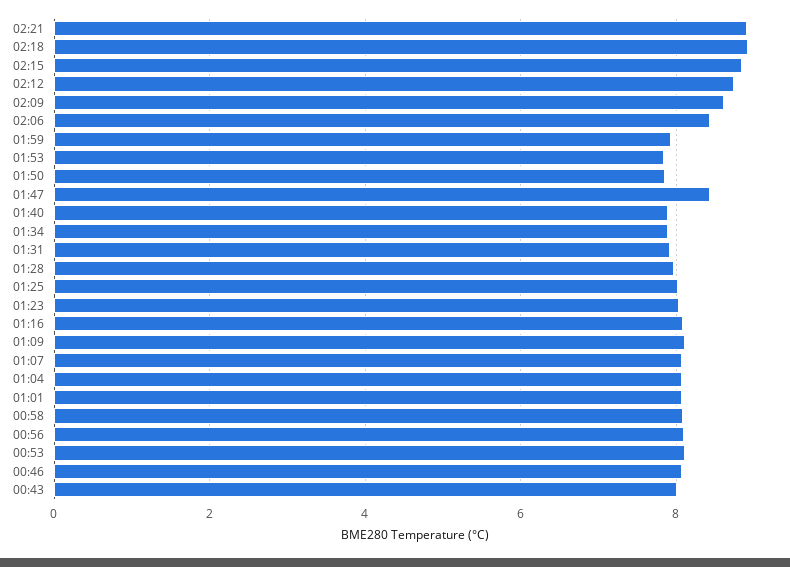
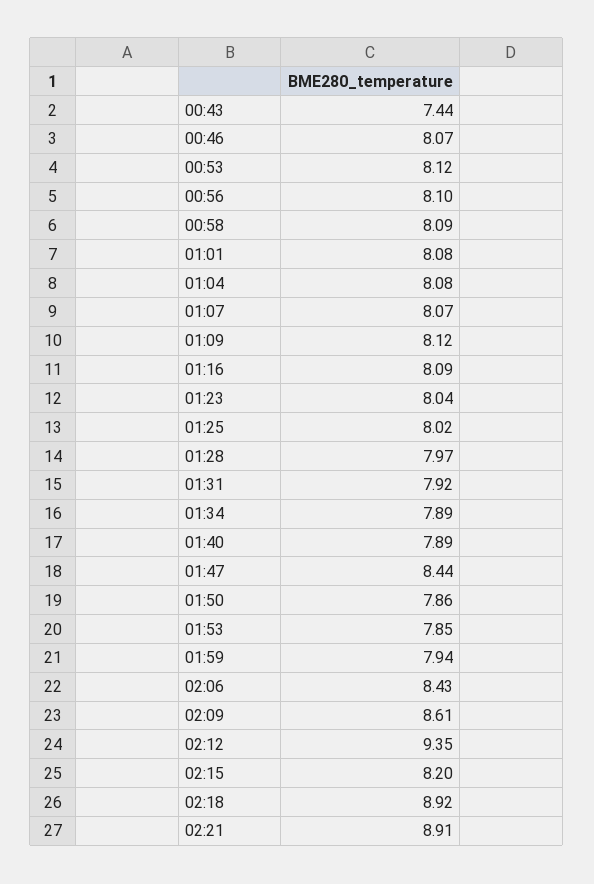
  {
    "02:21": 8.91,
    "02:18": 8.92,
-   "02:15": 8.8,
+   "02:15": 8.2,
-   "02:12": 8.8,
+   "02:12": 9.35,
    "02:09": 8.61,
    "02:06": 8.43,
    "01:59": 7.94,
    "01:53": 7.85,
    "01:50": 7.86,
    "01:47": 8.44,
    "01:40": 7.89,
    "01:34": 7.89,
    "01:31": 7.92,
    "01:28": 7.97,
    "01:25": 8.02,
    "01:23": 8.04,
    "01:16": 8.09,
    "01:09": 8.12,
    "01:07": 8.07,
    "01:04": 8.08,
    "01:01": 8.08,
    "00:58": 8.09,
    "00:56": 8.1,
    "00:53": 8.12,
    "00:46": 8.07,
-   "00:43": 8
+   "00:43": 7.44
  }

